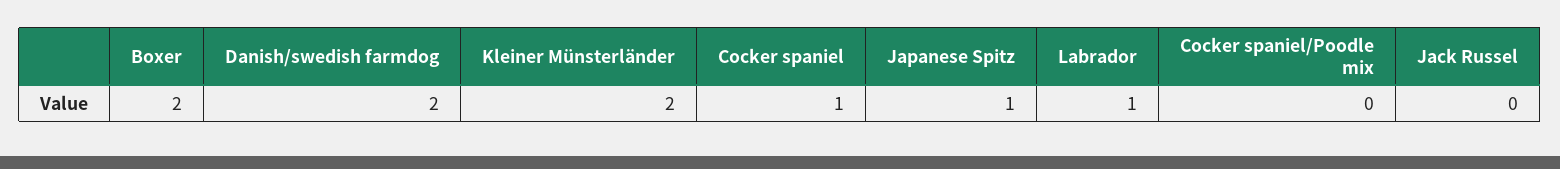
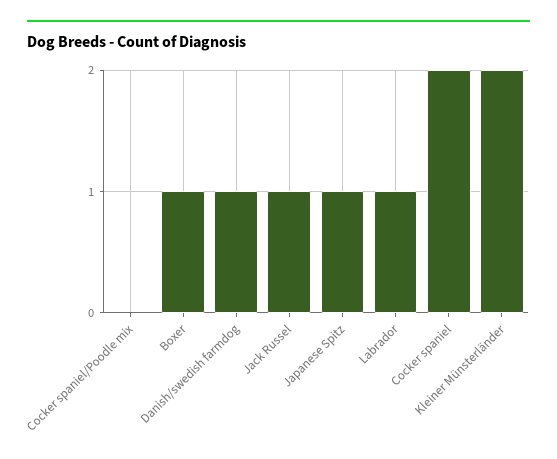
  {
-   "Boxer": 2,
+   "Boxer": 1,
-   "Danish/swedish farmdog": 2,
+   "Danish/swedish farmdog": 1,
    "Kleiner Münsterländer": 2,
-   "Cocker spaniel": 1,
+   "Cocker spaniel": 2,
    "Japanese Spitz": 1,
    "Labrador": 1,
    "Cocker spaniel/Poodle mix": 0,
-   "Jack Russel": 0
+   "Jack Russel": 1
  }

